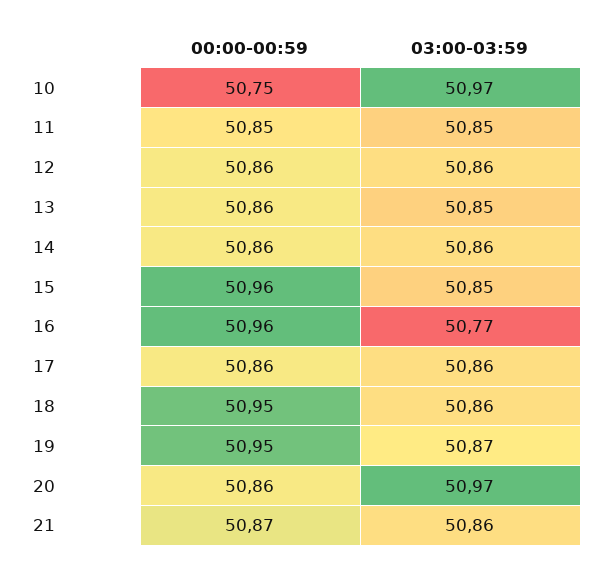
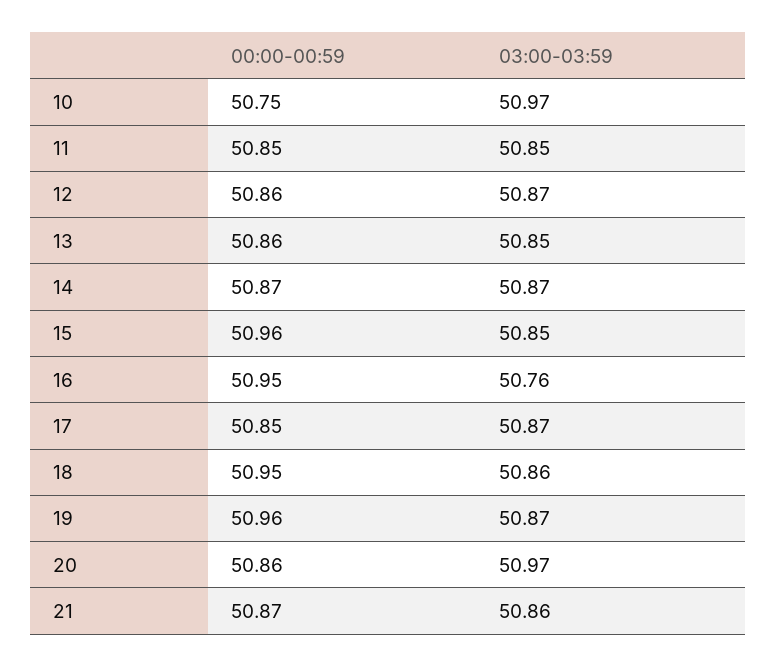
  {
    "00:00-00:59": {
      "10": 50.75,
      "11": 50.85,
      "12": 50.86,
      "13": 50.86,
-     "14": 50.86,
+     "14": 50.87,
      "15": 50.96,
-     "16": 50.96,
+     "16": 50.95,
-     "17": 50.86,
+     "17": 50.85,
      "18": 50.95,
-     "19": 50.95,
+     "19": 50.96,
      "20": 50.86,
      "21": 50.87
    },
    "03:00-03:59": {
      "10": 50.97,
      "11": 50.85,
-     "12": 50.86,
+     "12": 50.87,
      "13": 50.85,
-     "14": 50.86,
+     "14": 50.87,
      "15": 50.85,
-     "16": 50.77,
+     "16": 50.76,
-     "17": 50.86,
+     "17": 50.87,
      "18": 50.86,
      "19": 50.87,
      "20": 50.97,
      "21": 50.86
    }
  }

